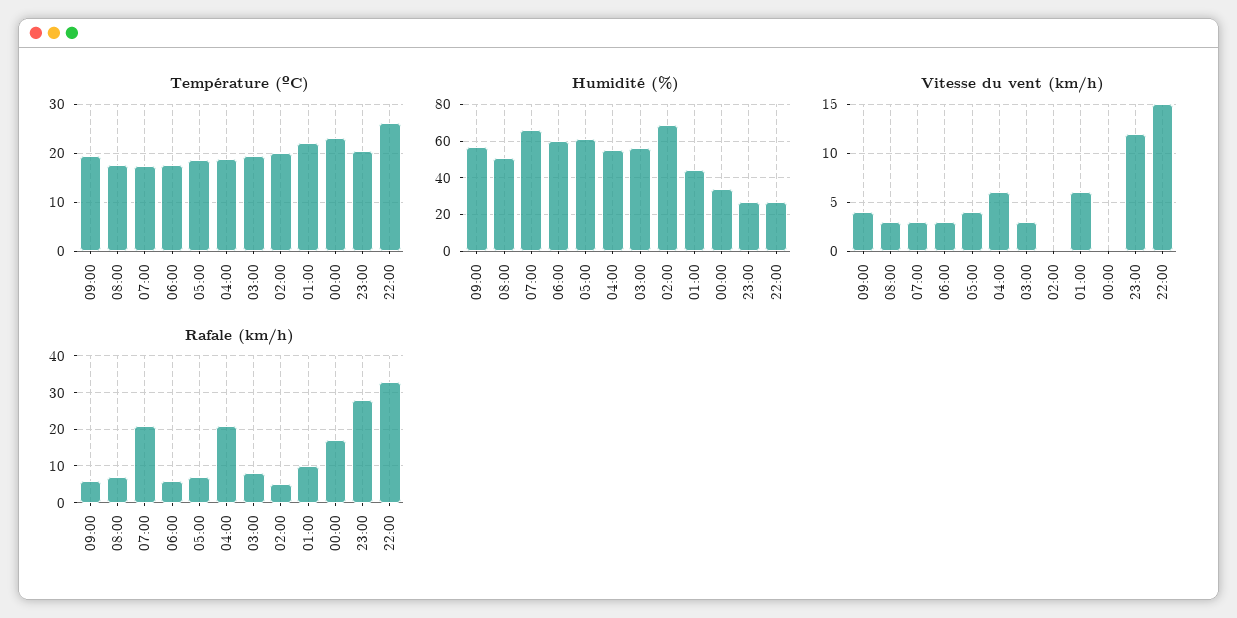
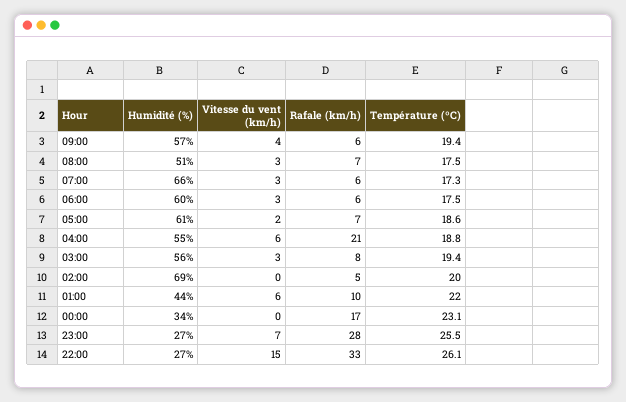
  {
    "Température (ºC)": {
      "09:00": 19.4,
      "08:00": 17.5,
      "07:00": 17.3,
      "06:00": 17.5,
      "05:00": 18.6,
      "04:00": 18.8,
      "03:00": 19.4,
      "02:00": 20,
      "01:00": 22,
      "00:00": 23.1,
-     "23:00": 20,
+     "23:00": 25.5,
      "22:00": 26.1
    },
    "Humidité (%)": {
      "09:00": 57,
      "08:00": 51,
      "07:00": 66,
      "06:00": 60,
      "05:00": 61,
      "04:00": 55,
      "03:00": 56,
      "02:00": 69,
      "01:00": 44,
      "00:00": 34,
      "23:00": 27,
      "22:00": 27
    },
    "Vitesse du vent (km/h)": {
      "09:00": 4,
      "08:00": 3,
      "07:00": 3,
      "06:00": 3,
-     "05:00": 4,
+     "05:00": 2,
      "04:00": 6,
      "03:00": 3,
      "02:00": 0,
      "01:00": 6,
      "00:00": 0,
-     "23:00": 12,
+     "23:00": 7,
      "22:00": 15
    },
    "Rafale (km/h)": {
      "09:00": 6,
      "08:00": 7,
-     "07:00": 20,
+     "07:00": 6,
      "06:00": 6,
      "05:00": 7,
      "04:00": 21,
      "03:00": 8,
      "02:00": 5,
      "01:00": 10,
      "00:00": 17,
      "23:00": 28,
      "22:00": 33
    }
  }

